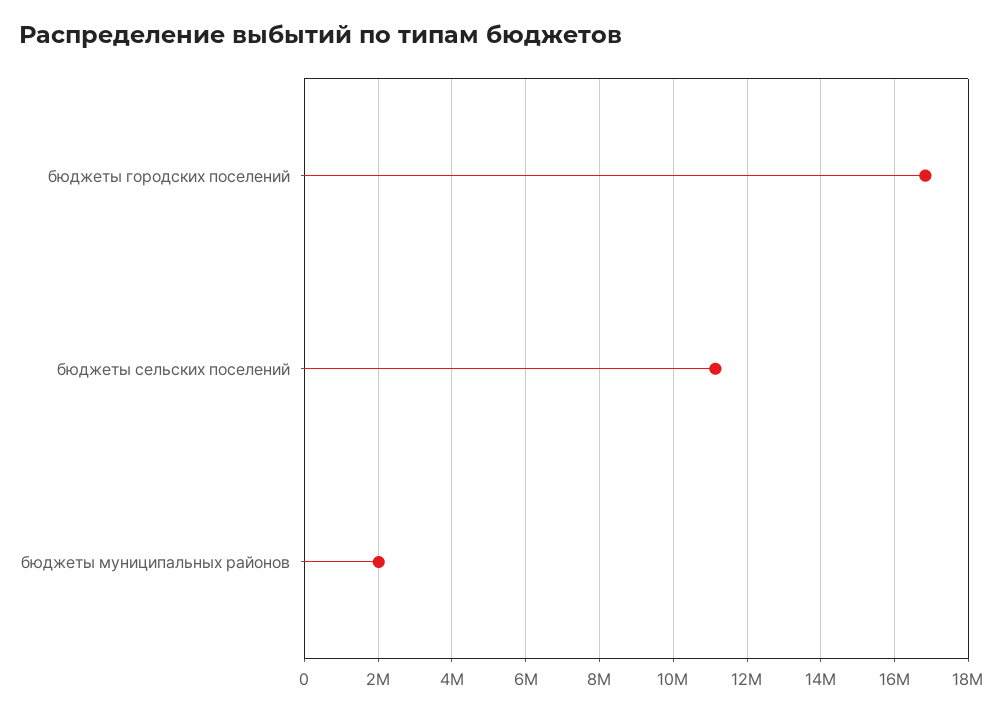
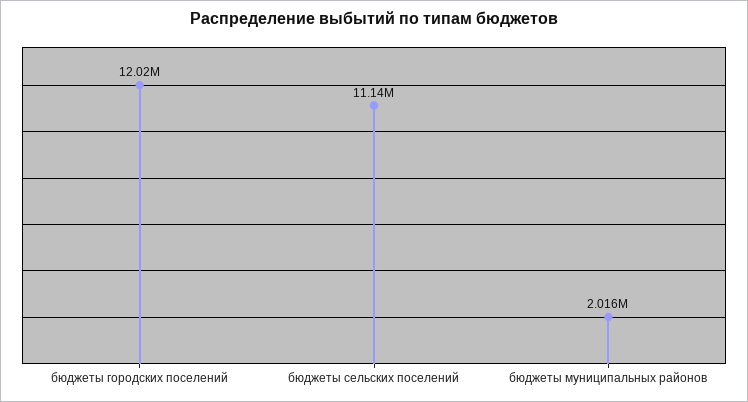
  {
-   "бюджеты городских поселений": 16800000,
+   "бюджеты городских поселений": 12020000,
    "бюджеты сельских поселений": 11140000,
    "бюджеты муниципальных районов": 2016000
  }

